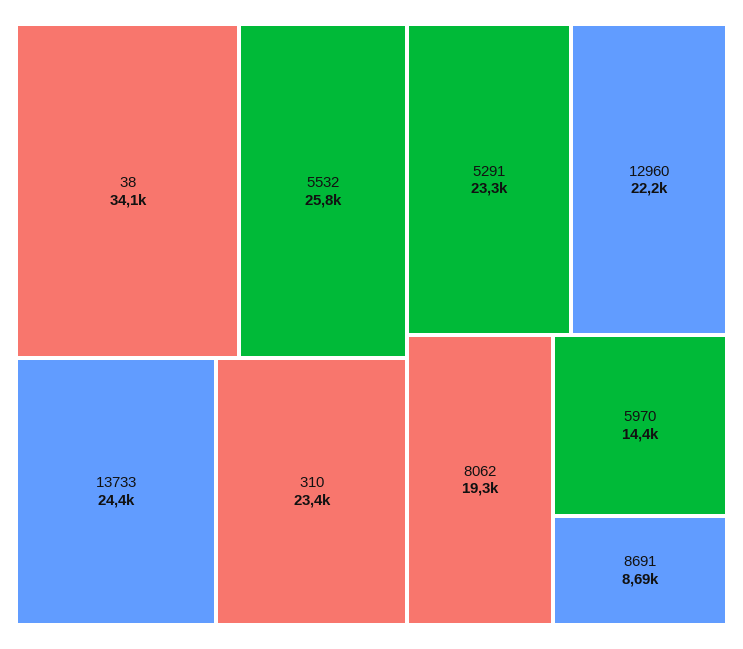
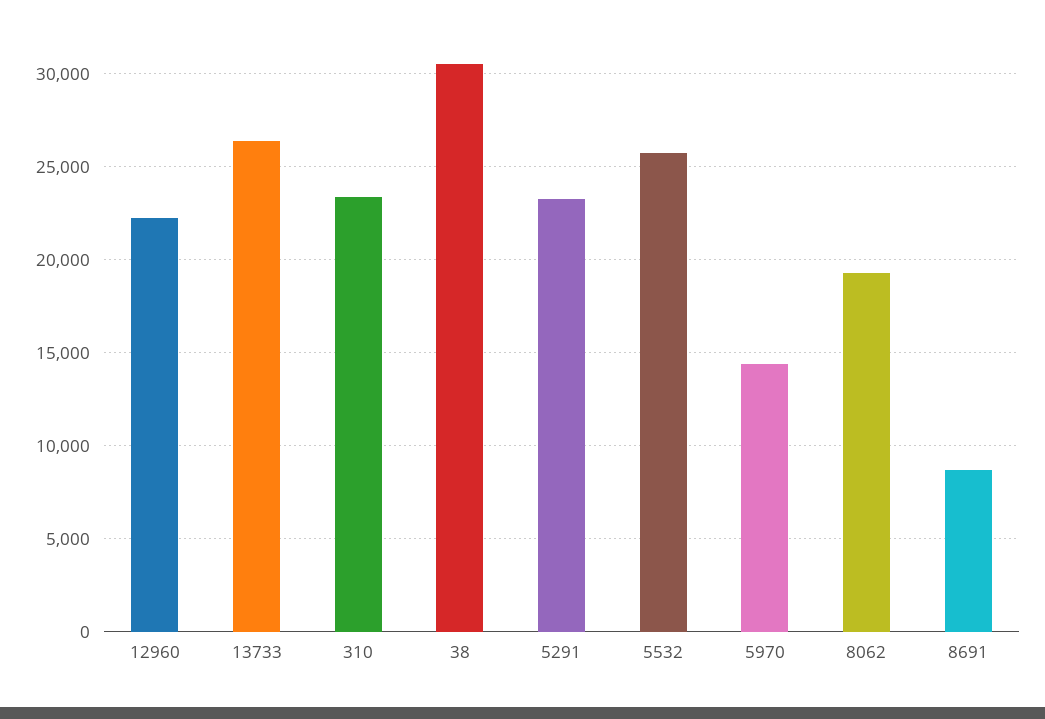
  {
-   "38": 34100,
+   "38": 30500,
    "5532": 25800,
-   "13733": 24400,
+   "13733": 26500,
    "310": 23400,
    "5291": 23300,
    "12960": 22200,
    "8062": 19300,
    "5970": 14400,
    "8691": 8690
  }

